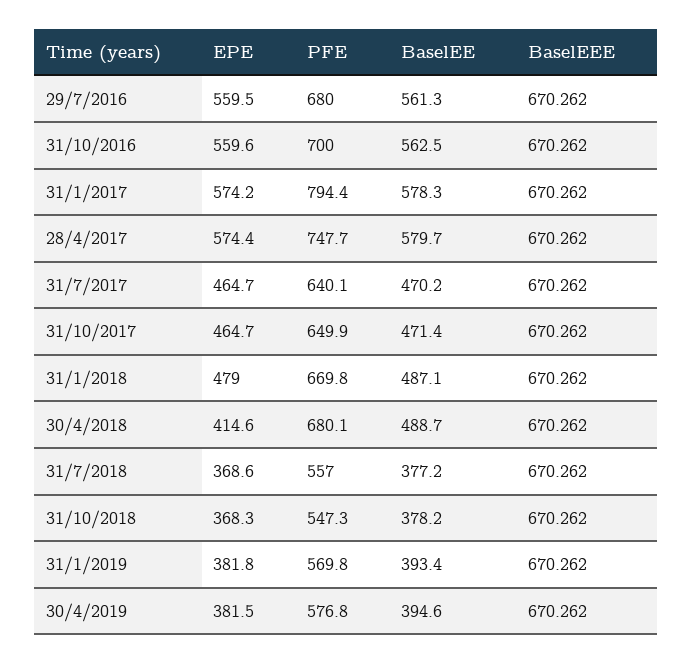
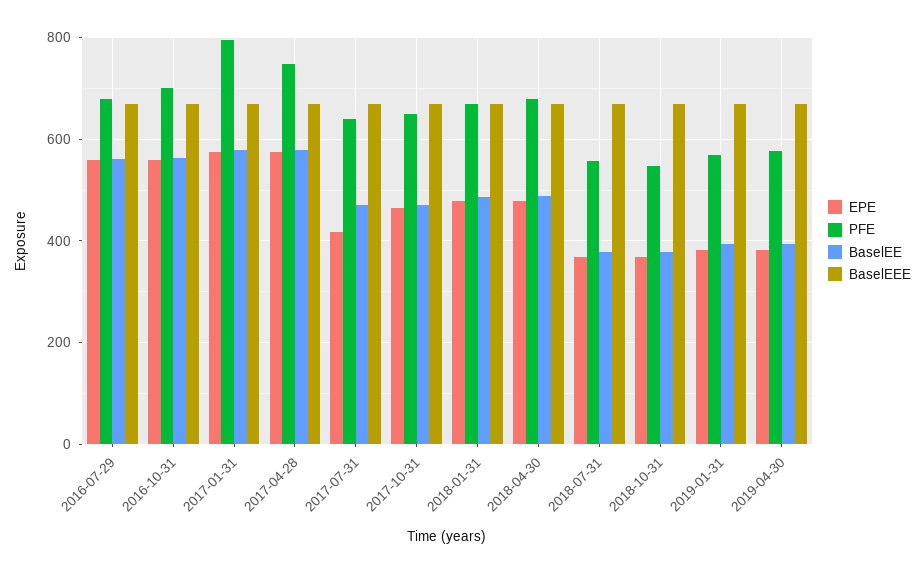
  {
    "EPE": {
      "29/7/2016": 559.5,
      "31/10/2016": 559.6,
      "31/1/2017": 574.2,
      "28/4/2017": 574.4,
-     "31/7/2017": 464.7,
+     "31/7/2017": 420,
      "31/10/2017": 464.7,
      "31/1/2018": 479,
-     "30/4/2018": 414.6,
+     "30/4/2018": 480,
      "31/7/2018": 368.6,
      "31/10/2018": 368.3,
      "31/1/2019": 381.8,
      "30/4/2019": 381.5
    },
    "PFE": {
      "29/7/2016": 680,
      "31/10/2016": 700,
      "31/1/2017": 794.4,
      "28/4/2017": 747.7,
      "31/7/2017": 640.1,
      "31/10/2017": 649.9,
      "31/1/2018": 669.8,
      "30/4/2018": 680.1,
      "31/7/2018": 557,
      "31/10/2018": 547.3,
      "31/1/2019": 569.8,
      "30/4/2019": 576.8
    },
    "BaselEE": {
      "29/7/2016": 561.3,
      "31/10/2016": 562.5,
      "31/1/2017": 578.3,
      "28/4/2017": 579.7,
      "31/7/2017": 470.2,
      "31/10/2017": 471.4,
      "31/1/2018": 487.1,
      "30/4/2018": 488.7,
      "31/7/2018": 377.2,
      "31/10/2018": 378.2,
      "31/1/2019": 393.4,
      "30/4/2019": 394.6
    },
    "BaselEEE": {
      "29/7/2016": 670.262,
      "31/10/2016": 670.262,
      "31/1/2017": 670.262,
      "28/4/2017": 670.262,
      "31/7/2017": 670.262,
      "31/10/2017": 670.262,
      "31/1/2018": 670.262,
      "30/4/2018": 670.262,
      "31/7/2018": 670.262,
      "31/10/2018": 670.262,
      "31/1/2019": 670.262,
      "30/4/2019": 670.262
    }
  }

